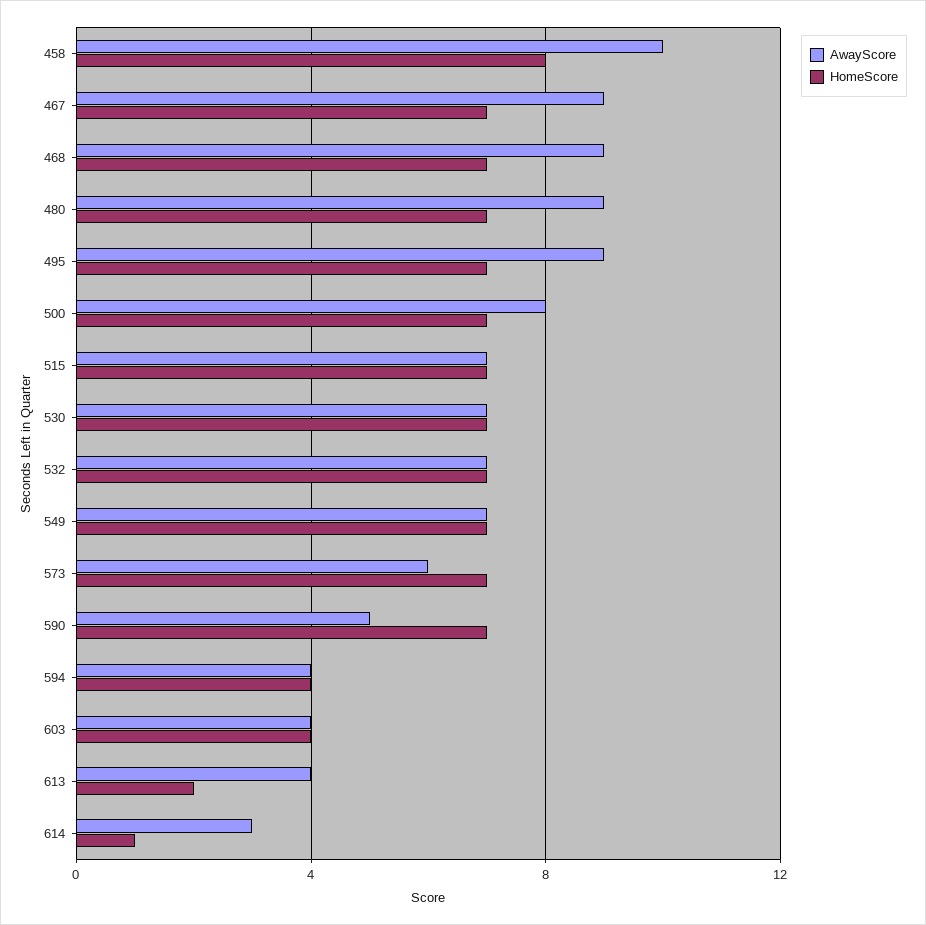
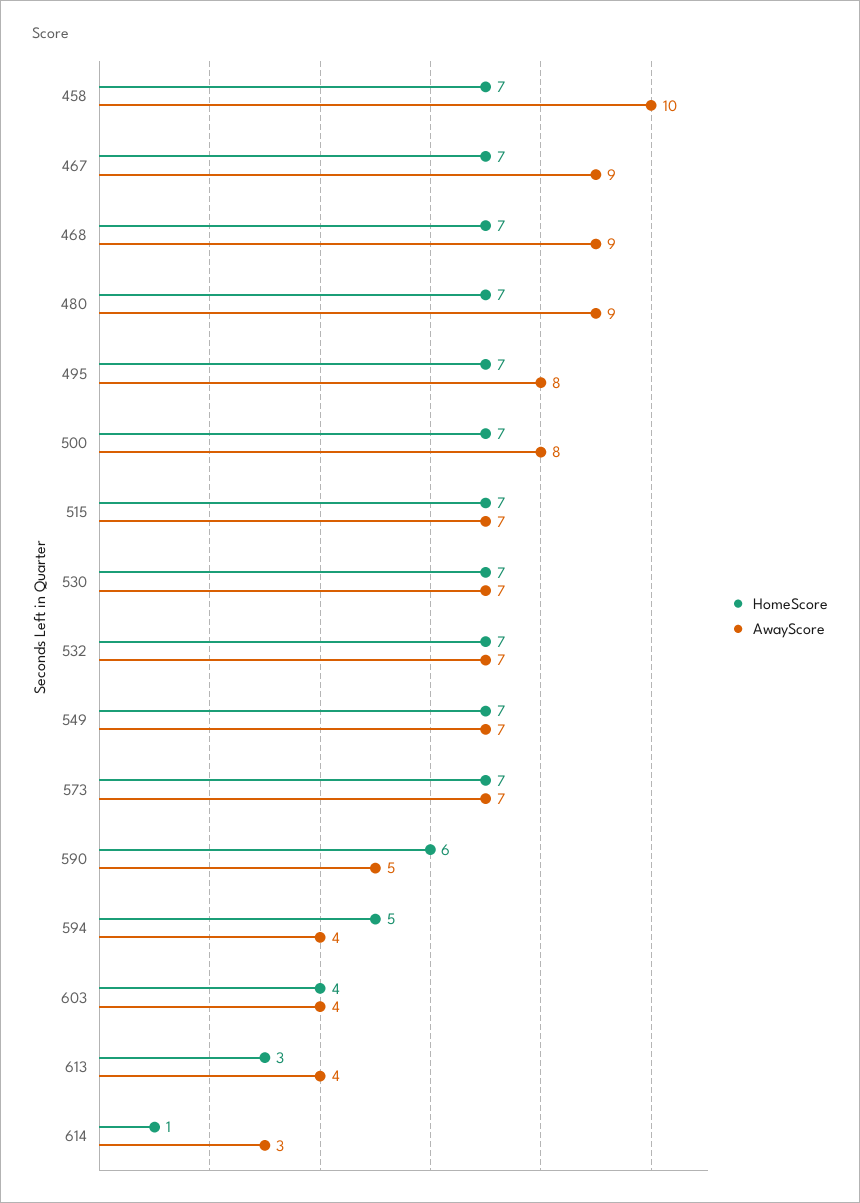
  {
    "AwayScore": {
      "458": 10,
      "467": 9,
      "468": 9,
      "480": 9,
-     "495": 9,
+     "495": 8,
      "500": 8,
      "515": 7,
      "530": 7,
      "532": 7,
      "549": 7,
-     "573": 6,
+     "573": 7,
      "590": 5,
      "594": 4,
      "603": 4,
      "613": 4,
      "614": 3
    },
    "HomeScore": {
-     "458": 8,
+     "458": 7,
      "467": 7,
      "468": 7,
      "480": 7,
      "495": 7,
      "500": 7,
      "515": 7,
      "530": 7,
      "532": 7,
      "549": 7,
      "573": 7,
-     "590": 7,
+     "590": 6,
-     "594": 4,
+     "594": 5,
      "603": 4,
-     "613": 2,
+     "613": 3,
      "614": 1
    }
  }

